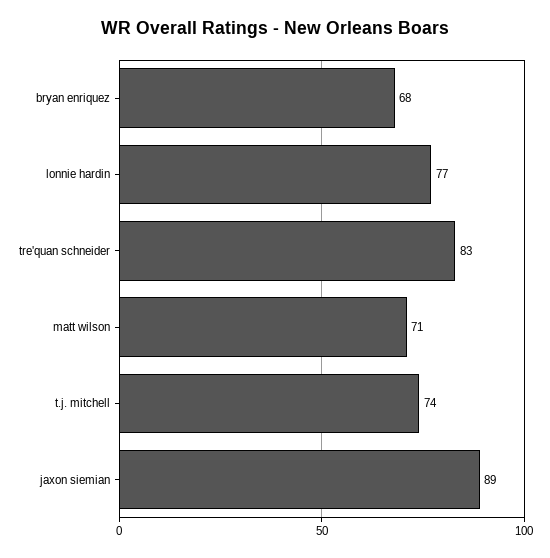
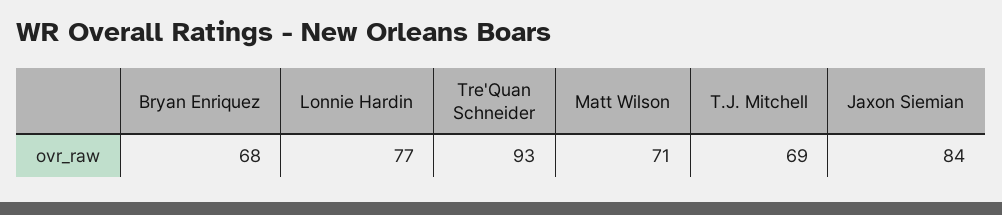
  {
    "bryan enriquez": 68,
    "lonnie hardin": 77,
-   "tre'quan schneider": 83,
+   "tre'quan schneider": 93,
    "matt wilson": 71,
-   "t.j. mitchell": 74,
+   "t.j. mitchell": 69,
-   "jaxon siemian": 89
+   "jaxon siemian": 84
  }

